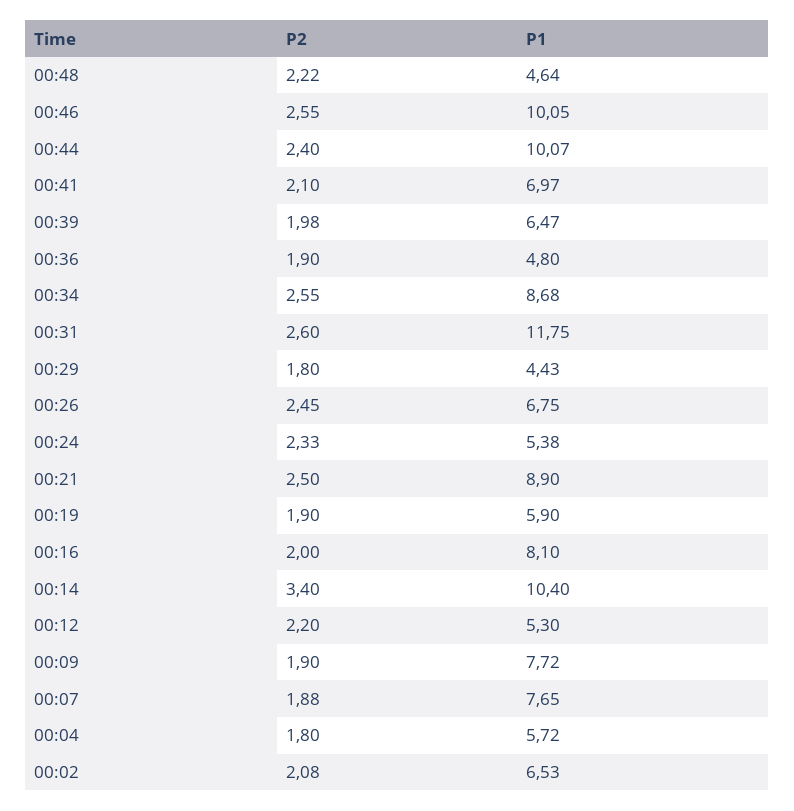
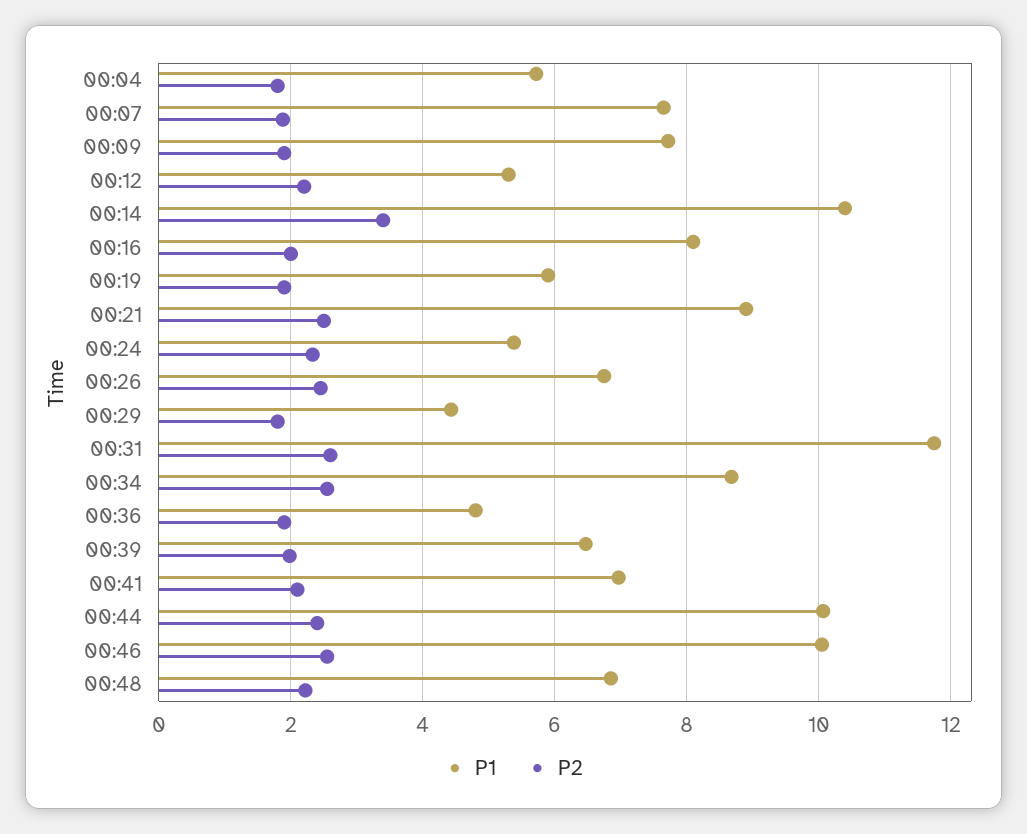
  {
    "P2": {
      "00:48": 2.22,
      "00:46": 2.55,
      "00:44": 2.4,
      "00:41": 2.1,
      "00:39": 1.98,
      "00:36": 1.9,
      "00:34": 2.55,
      "00:31": 2.6,
      "00:29": 1.8,
      "00:26": 2.45,
      "00:24": 2.33,
      "00:21": 2.5,
      "00:19": 1.9,
      "00:16": 2,
      "00:14": 3.4,
      "00:12": 2.2,
      "00:09": 1.9,
      "00:07": 1.88,
-     "00:04": 1.8,
+     "00:04": 1.8
-     "00:02": 2.08
    },
    "P1": {
-     "00:48": 4.64,
+     "00:48": 6.8,
      "00:46": 10.05,
      "00:44": 10.07,
      "00:41": 6.97,
      "00:39": 6.47,
      "00:36": 4.8,
      "00:34": 8.68,
      "00:31": 11.75,
      "00:29": 4.43,
      "00:26": 6.75,
      "00:24": 5.38,
      "00:21": 8.9,
      "00:19": 5.9,
      "00:16": 8.1,
      "00:14": 10.4,
      "00:12": 5.3,
      "00:09": 7.72,
      "00:07": 7.65,
-     "00:04": 5.72,
+     "00:04": 5.72
-     "00:02": 6.53
    }
  }

